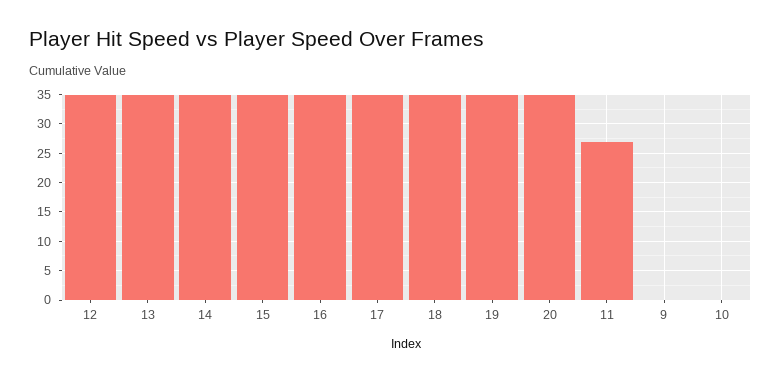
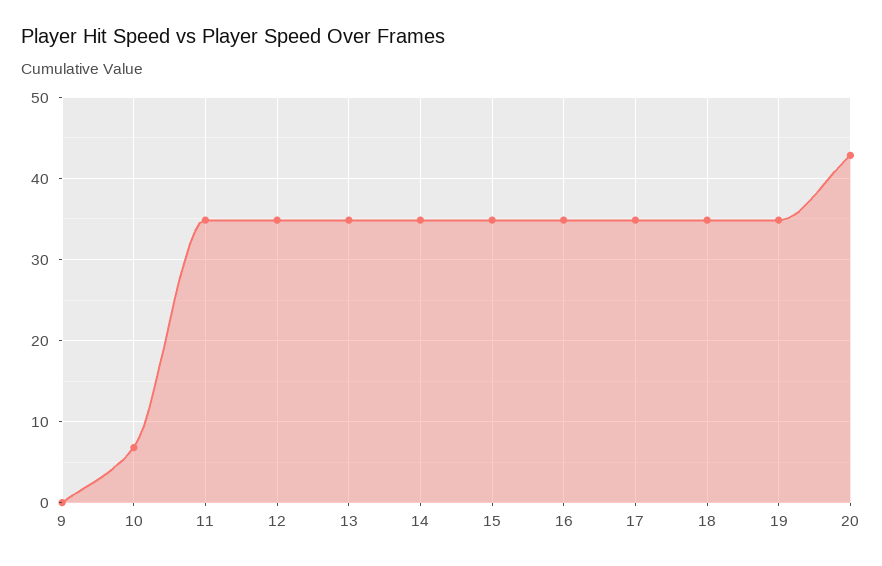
  {
    "12": 35,
    "13": 35,
    "14": 35,
    "15": 35,
    "16": 35,
    "17": 35,
    "18": 35,
    "19": 35,
-   "20": 35,
+   "20": 43,
-   "11": 27.5,
+   "11": 35,
    "9": 0,
-   "10": 0
+   "10": 7
  }

